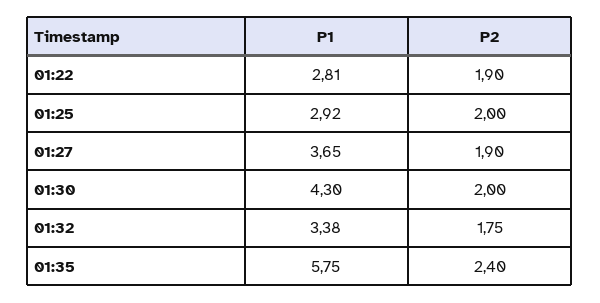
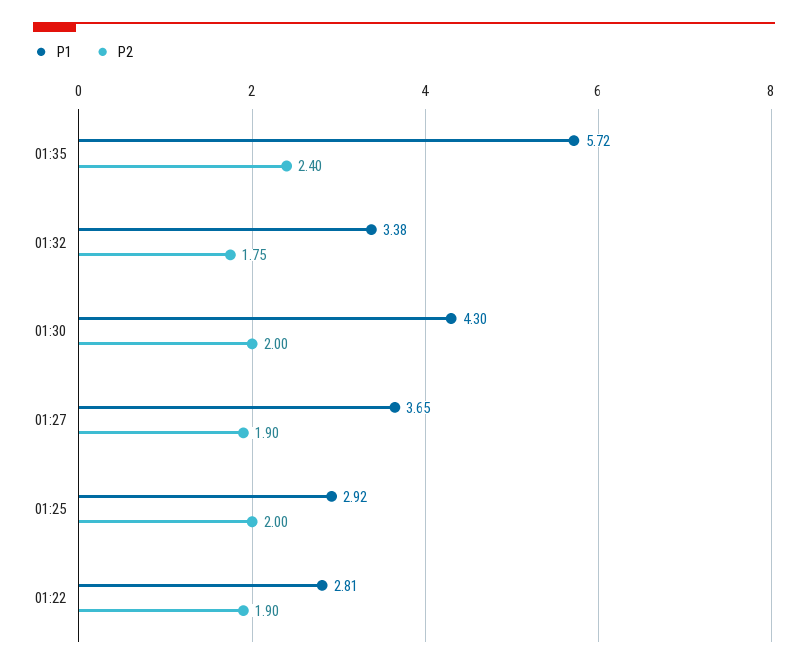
  {
    "P1": {
      "01:22": 2.81,
      "01:25": 2.92,
      "01:27": 3.65,
      "01:30": 4.3,
      "01:32": 3.38,
-     "01:35": 5.75
+     "01:35": 5.72
    },
    "P2": {
      "01:22": 1.9,
      "01:25": 2,
      "01:27": 1.9,
      "01:30": 2,
      "01:32": 1.75,
      "01:35": 2.4
    }
  }

